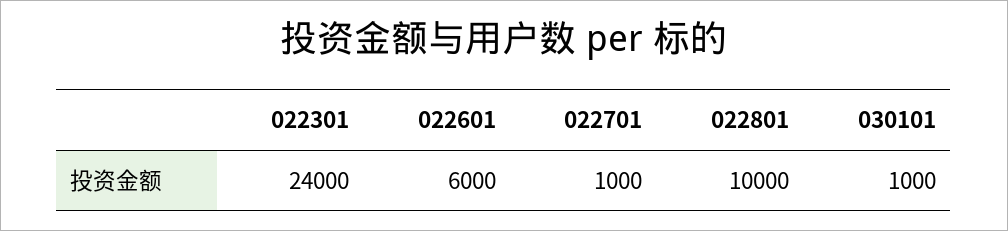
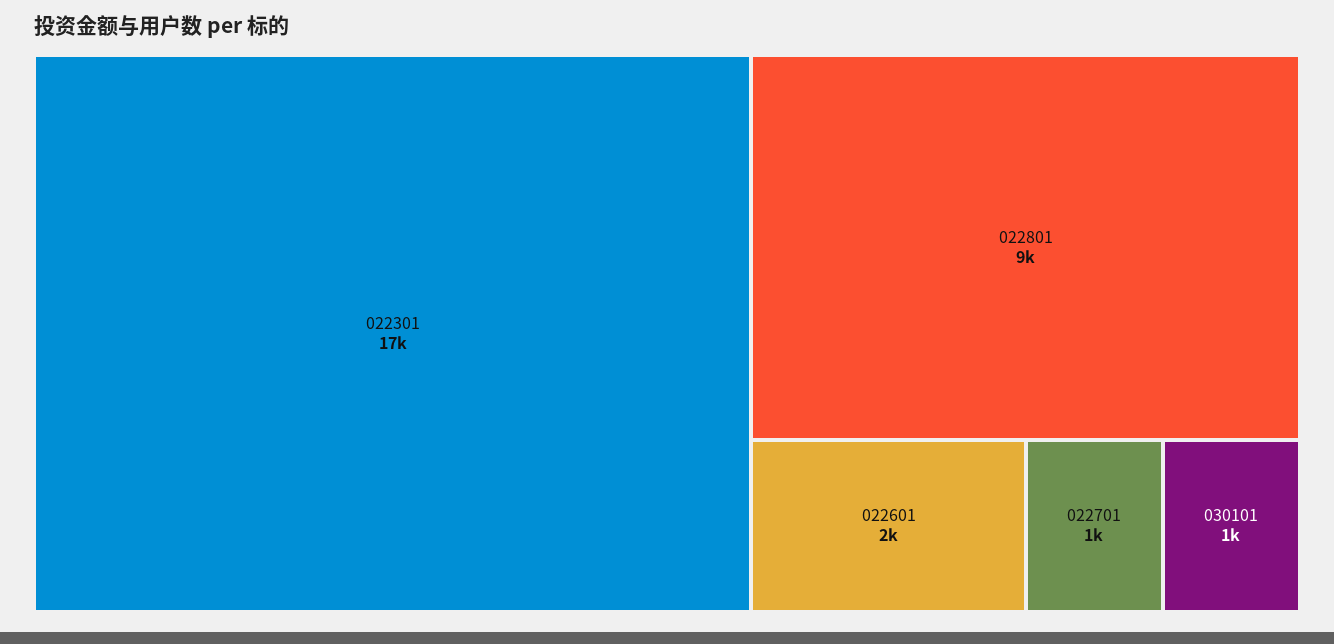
  {
-   "022301": 24000,
+   "022301": 17000,
-   "022601": 6000,
+   "022601": 2000,
    "022701": 1000,
-   "022801": 10000,
+   "022801": 9000,
    "030101": 1000
  }

